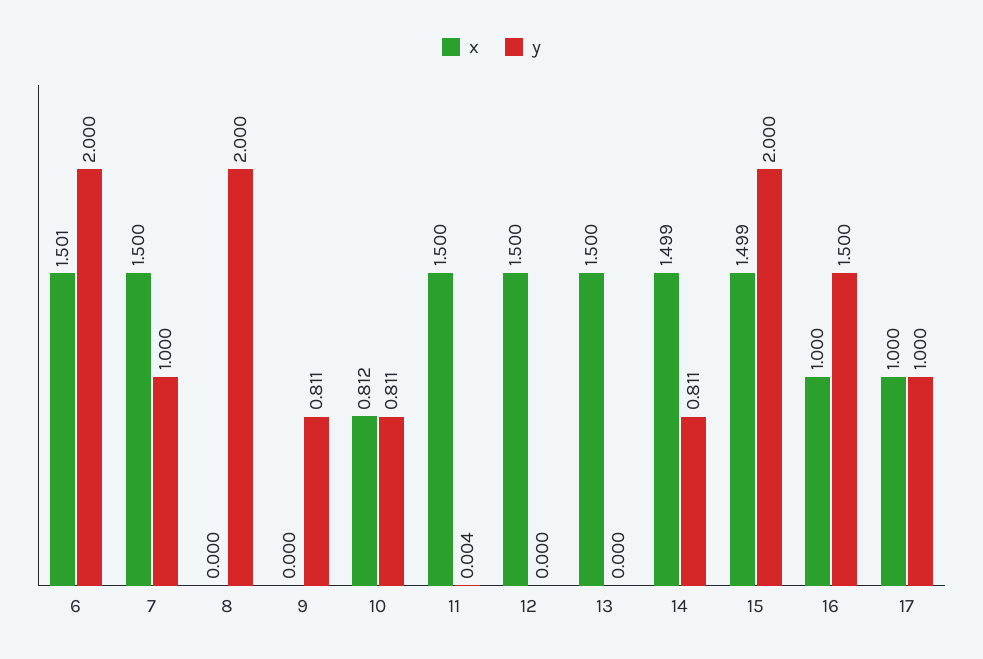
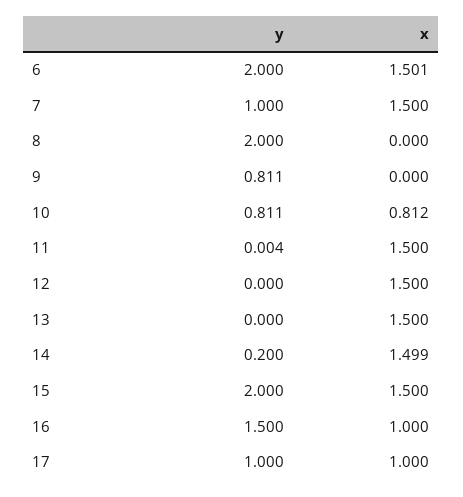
  {
    "x": {
      "6": 1.501,
      "7": 1.5,
      "8": 0,
      "9": 0,
      "10": 0.812,
      "11": 1.5,
      "12": 1.5,
      "13": 1.5,
      "14": 1.499,
-     "15": 1.499,
+     "15": 1.5,
      "16": 1,
      "17": 1
    },
    "y": {
      "6": 2,
      "7": 1,
      "8": 2,
      "9": 0.811,
      "10": 0.811,
      "11": 0.004,
      "12": 0,
      "13": 0,
-     "14": 0.811,
+     "14": 0.2,
      "15": 2,
      "16": 1.5,
      "17": 1
    }
  }

